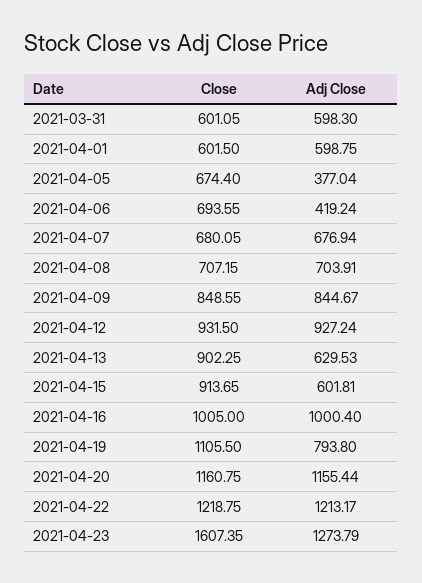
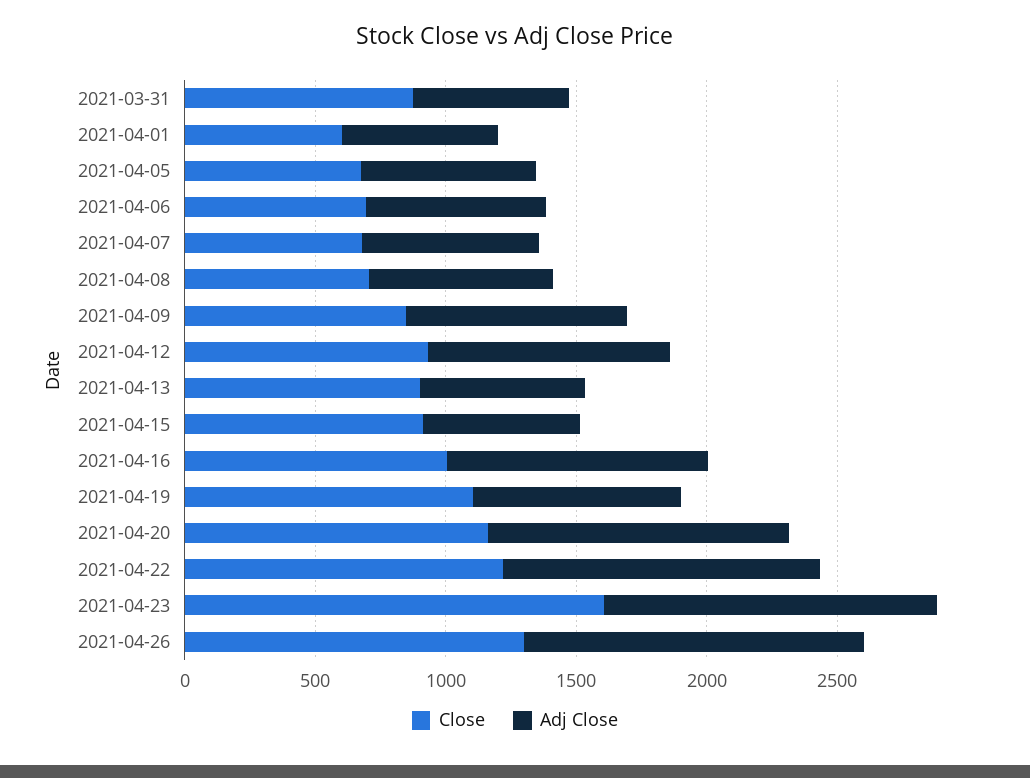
  {
    "Close": {
-     "2021-03-31": 601.05,
+     "2021-03-31": 900,
      "2021-04-01": 601.5,
      "2021-04-05": 674.4,
      "2021-04-06": 693.55,
      "2021-04-07": 680.05,
      "2021-04-08": 707.15,
      "2021-04-09": 848.55,
      "2021-04-12": 931.5,
      "2021-04-13": 902.25,
      "2021-04-15": 913.65,
      "2021-04-16": 1005,
      "2021-04-19": 1105.5,
      "2021-04-20": 1160.75,
      "2021-04-22": 1218.75,
-     "2021-04-23": 1607.35
+     "2021-04-23": 1607.35,
+     "2021-04-26": 1300
    },
    "Adj Close": {
      "2021-03-31": 598.3,
      "2021-04-01": 598.75,
-     "2021-04-05": 377.04,
+     "2021-04-05": 700,
-     "2021-04-06": 419.24,
+     "2021-04-06": 700,
      "2021-04-07": 676.94,
      "2021-04-08": 703.91,
      "2021-04-09": 844.67,
      "2021-04-12": 927.24,
      "2021-04-13": 629.53,
      "2021-04-15": 601.81,
      "2021-04-16": 1000.4,
      "2021-04-19": 793.8,
      "2021-04-20": 1155.44,
      "2021-04-22": 1213.17,
-     "2021-04-23": 1273.79
+     "2021-04-23": 1273.79,
+     "2021-04-26": 1300
    }
  }

